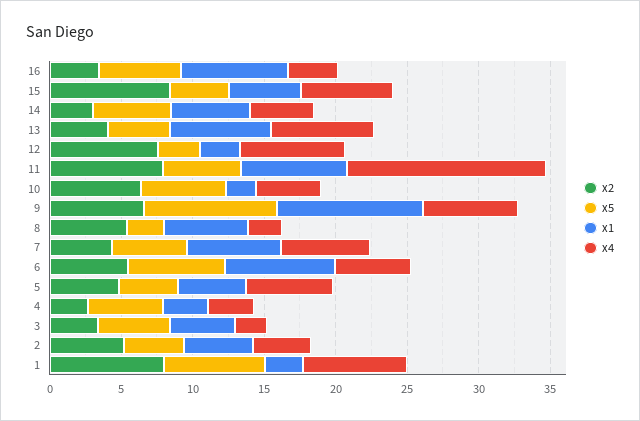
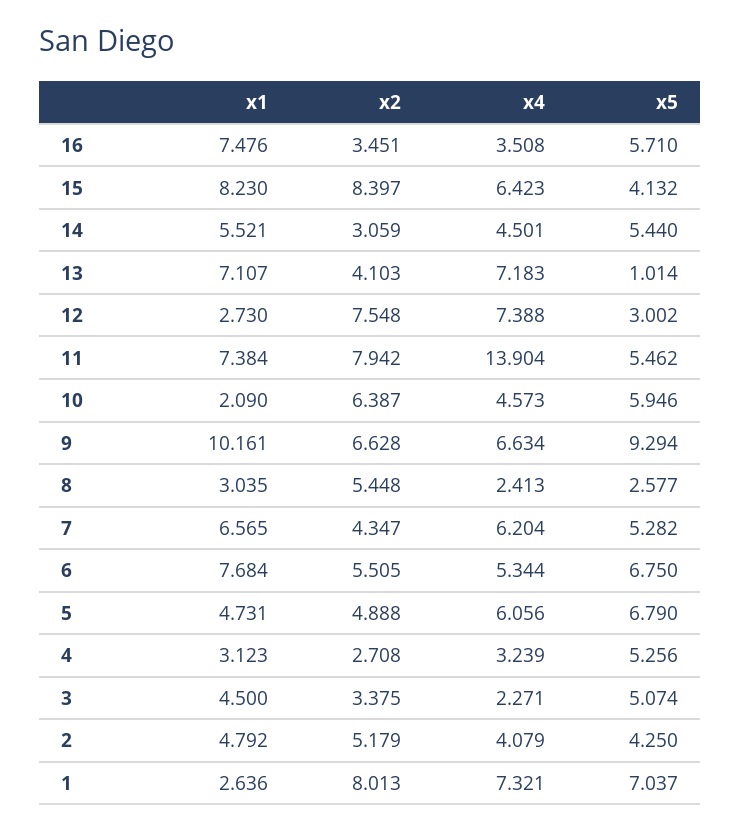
  {
    "x2": {
      "16": 3.451,
      "15": 8.397,
      "14": 3.059,
      "13": 4.103,
      "12": 7.548,
      "11": 7.942,
      "10": 6.387,
      "9": 6.628,
      "8": 5.448,
      "7": 4.347,
      "6": 5.505,
      "5": 4.888,
      "4": 2.708,
      "3": 3.375,
      "2": 5.179,
      "1": 8.013
    },
    "x5": {
      "16": 5.71,
      "15": 4.132,
      "14": 5.44,
-     "13": 4,
+     "13": 1.014,
      "12": 3.002,
      "11": 5.462,
      "10": 5.946,
      "9": 9.294,
      "8": 2.577,
      "7": 5.282,
      "6": 6.75,
-     "5": 4,
+     "5": 6.79,
      "4": 5.256,
      "3": 5.074,
      "2": 4.25,
      "1": 7.037
    },
    "x1": {
      "16": 7.476,
-     "15": 5,
+     "15": 8.23,
      "14": 5.521,
      "13": 7.107,
      "12": 2.73,
      "11": 7.384,
      "10": 2.09,
      "9": 10.161,
-     "8": 6,
+     "8": 3.035,
      "7": 6.565,
      "6": 7.684,
      "5": 4.731,
      "4": 3.123,
      "3": 4.5,
      "2": 4.792,
      "1": 2.636
    },
    "x4": {
      "16": 3.508,
      "15": 6.423,
      "14": 4.501,
      "13": 7.183,
      "12": 7.388,
      "11": 13.904,
      "10": 4.573,
      "9": 6.634,
      "8": 2.413,
      "7": 6.204,
      "6": 5.344,
      "5": 6.056,
      "4": 3.239,
      "3": 2.271,
      "2": 4.079,
      "1": 7.321
    }
  }

